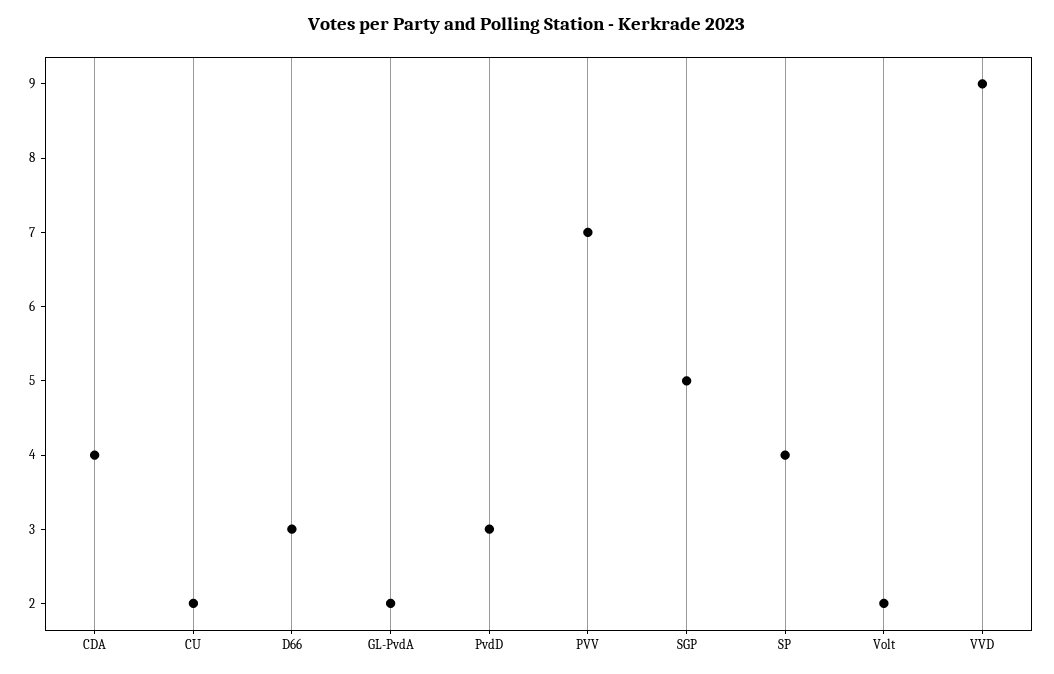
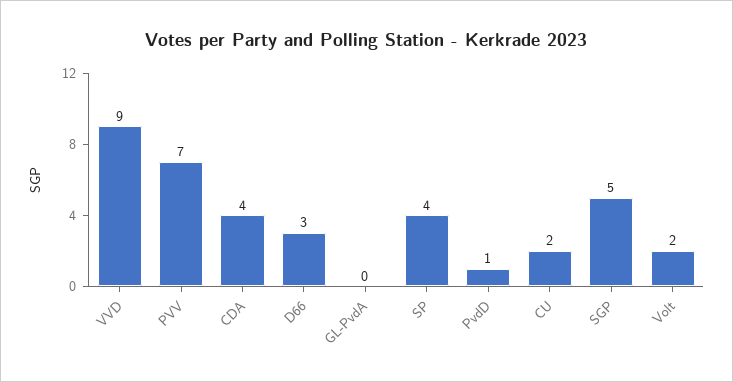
  {
    "CDA": 4,
    "CU": 2,
    "D66": 3,
-   "GL-PvdA": 2,
+   "GL-PvdA": 0,
-   "PvdD": 3,
+   "PvdD": 1,
    "PVV": 7,
    "SGP": 5,
    "SP": 4,
    "Volt": 2,
    "VVD": 9
  }

